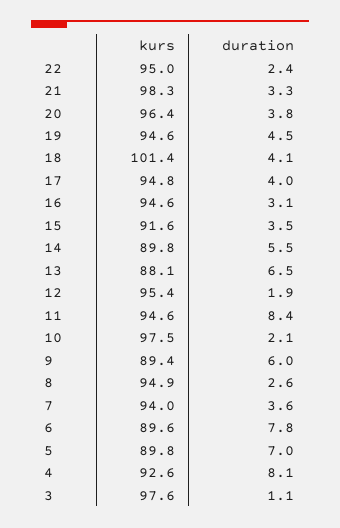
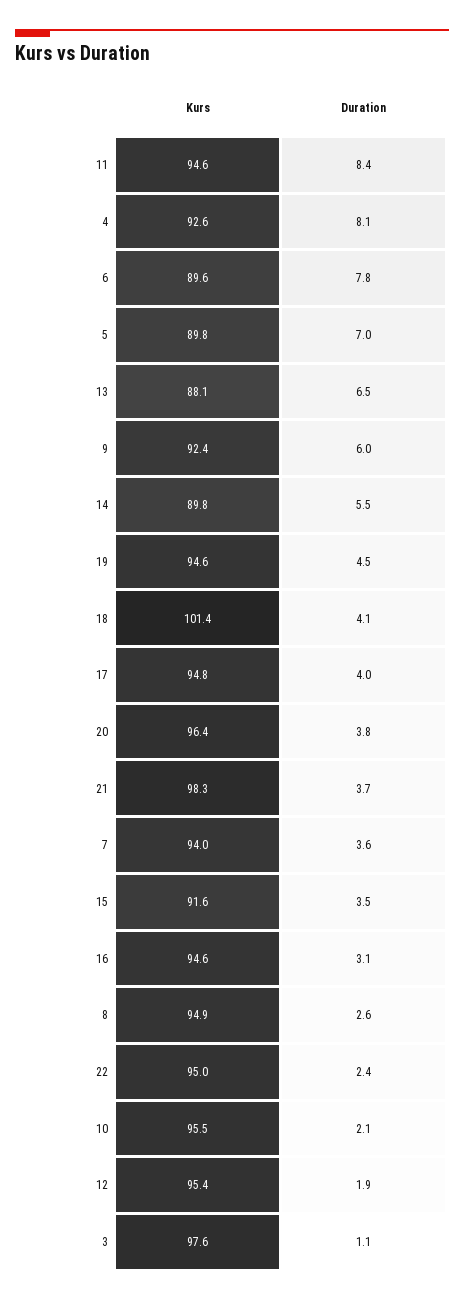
  {
    "kurs": {
      "22": 95,
      "21": 98.3,
      "20": 96.4,
      "19": 94.6,
      "18": 101.4,
      "17": 94.8,
      "16": 94.6,
      "15": 91.6,
      "14": 89.8,
      "13": 88.1,
      "12": 95.4,
      "11": 94.6,
-     "10": 97.5,
+     "10": 95.5,
-     "9": 89.4,
+     "9": 92.4,
      "8": 94.9,
      "7": 94,
      "6": 89.6,
      "5": 89.8,
      "4": 92.6,
      "3": 97.6
    },
    "duration": {
      "22": 2.4,
-     "21": 3.3,
+     "21": 3.7,
      "20": 3.8,
      "19": 4.5,
      "18": 4.1,
      "17": 4,
      "16": 3.1,
      "15": 3.5,
      "14": 5.5,
      "13": 6.5,
      "12": 1.9,
      "11": 8.4,
      "10": 2.1,
      "9": 6,
      "8": 2.6,
      "7": 3.6,
      "6": 7.8,
      "5": 7,
      "4": 8.1,
      "3": 1.1
    }
  }

